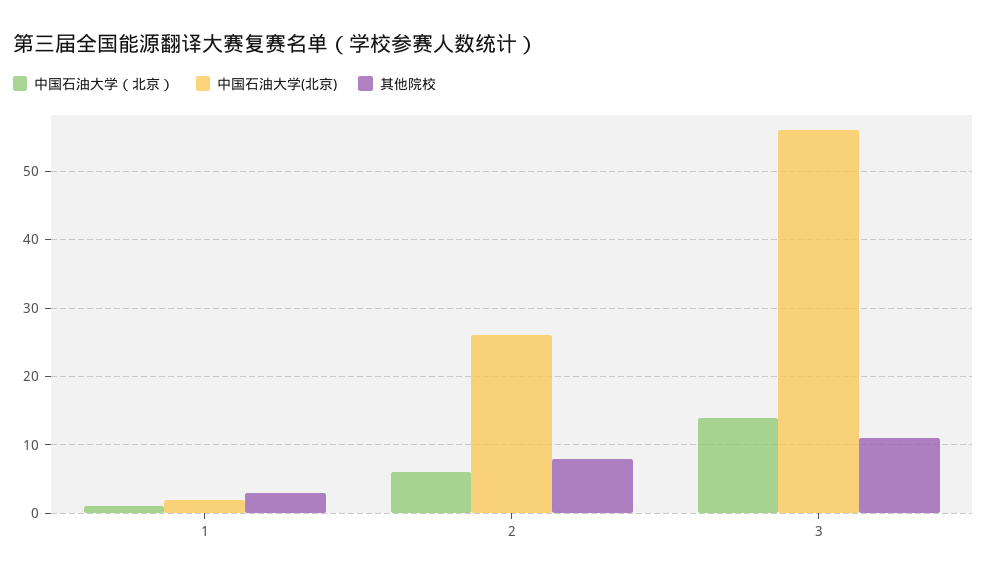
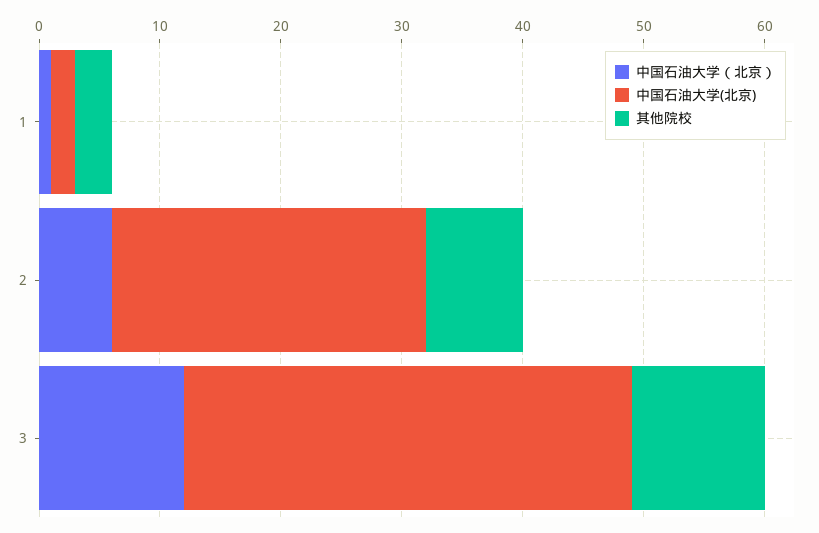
  {
    "中国石油大学（北京）": {
      "1": 1,
      "2": 6,
-     "3": 14
+     "3": 12
    },
    "中国石油大学(北京)": {
      "1": 2,
      "2": 26,
-     "3": 56
+     "3": 37
    },
    "其他院校": {
      "1": 3,
      "2": 8,
      "3": 11
    }
  }

